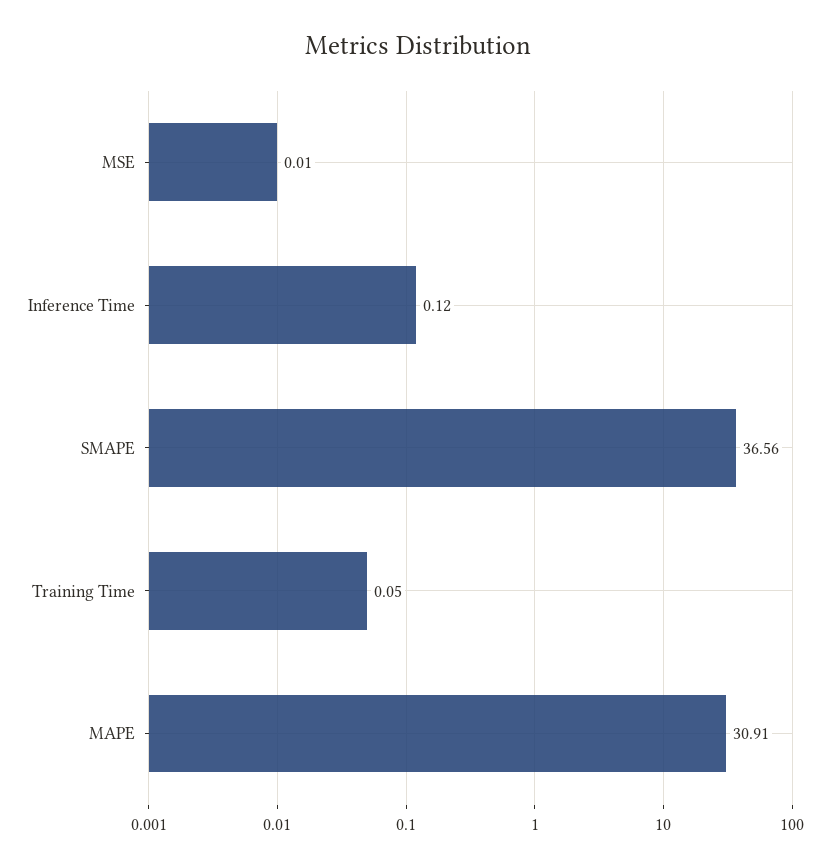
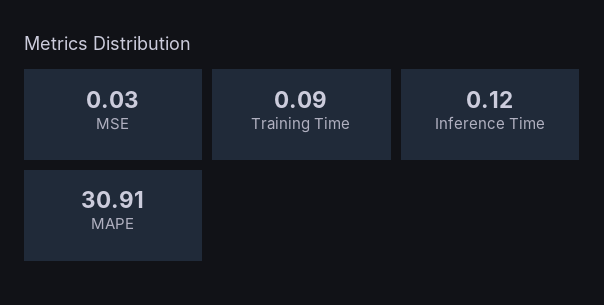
  {
-   "MSE": 0.01,
+   "MSE": 0.03,
    "Inference Time": 0.12,
-   "SMAPE": 36.56,
-   "Training Time": 0.05,
+   "Training Time": 0.09,
    "MAPE": 30.91
  }

